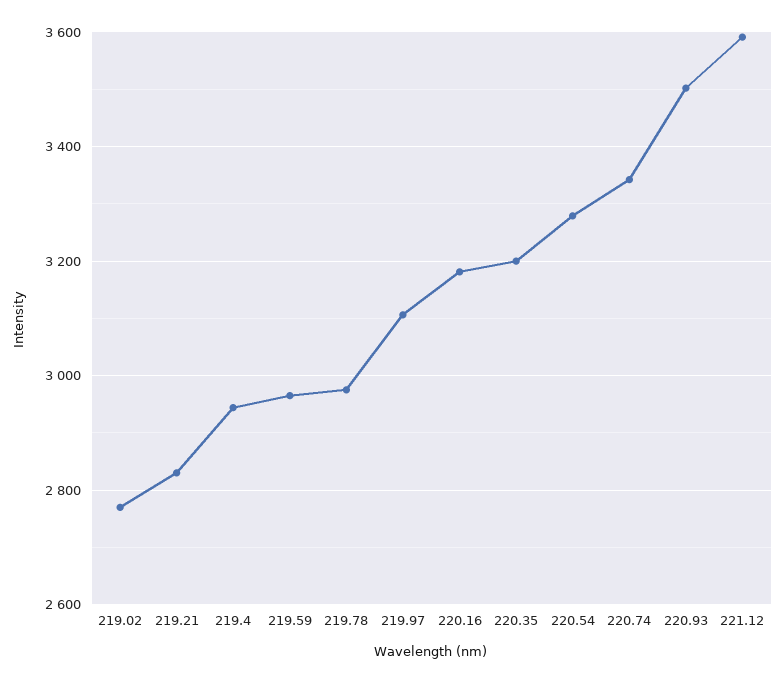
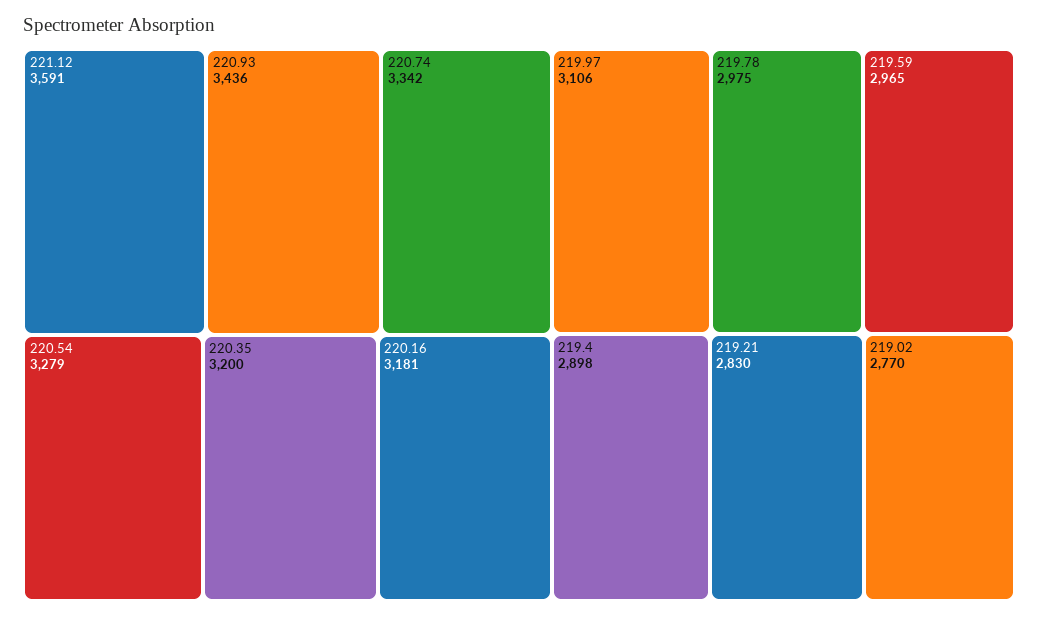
  {
    "219.02": 2770,
    "219.21": 2830,
-   "219.4": 2940,
+   "219.4": 2898,
    "219.59": 2965,
    "219.78": 2975,
    "219.97": 3106,
    "220.16": 3181,
    "220.35": 3200,
    "220.54": 3279,
    "220.74": 3342,
-   "220.93": 3500,
+   "220.93": 3436,
    "221.12": 3591
  }

